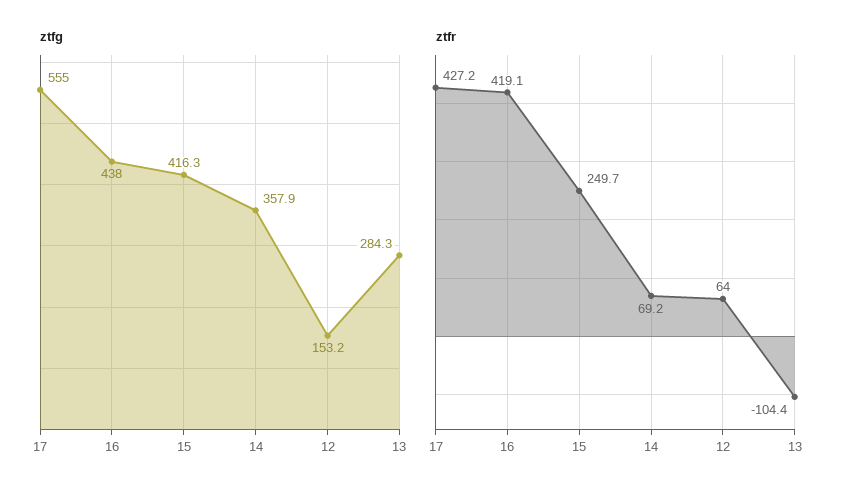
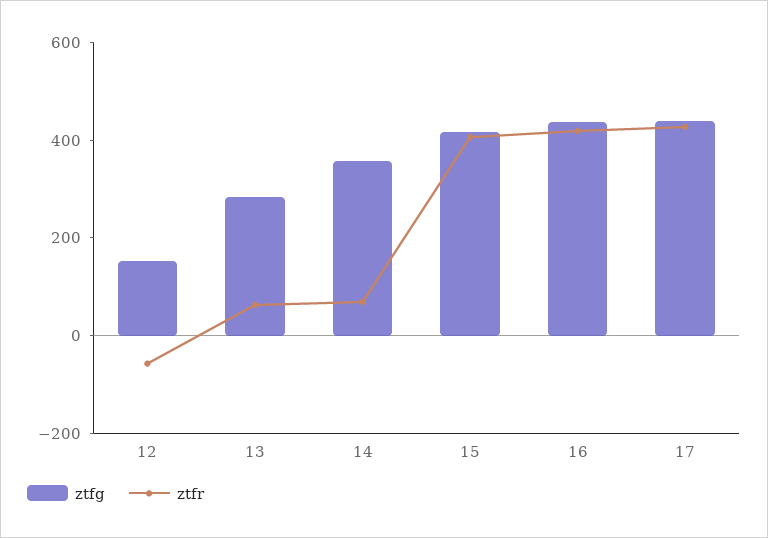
  {
    "ztfg": {
-     "17": 555,
+     "17": 450,
      "16": 438,
      "15": 416.3,
      "14": 357.9,
      "12": 153.2,
      "13": 284.3
    },
    "ztfr": {
      "17": 427.2,
      "16": 419.1,
-     "15": 249.7,
+     "15": 400,
      "14": 69.2,
-     "12": 64,
+     "12": -50,
-     "13": -104.4
+     "13": 50
    }
  }

